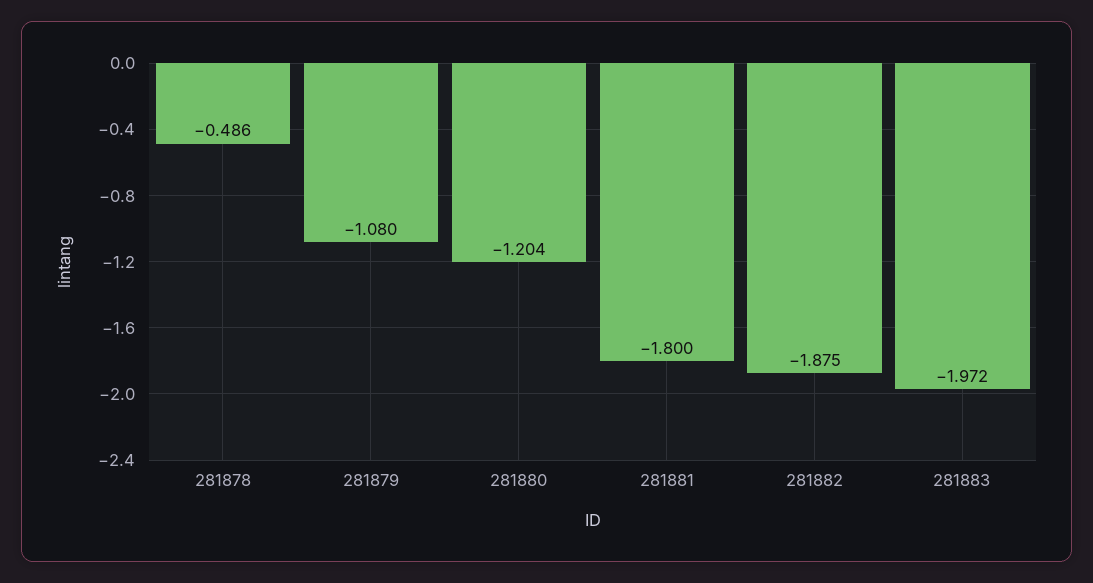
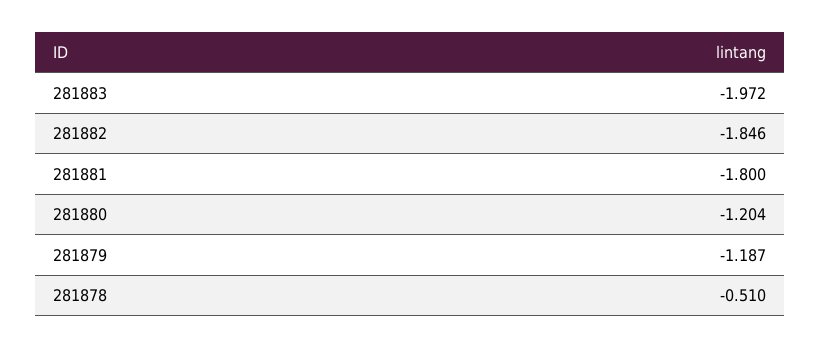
  {
-   "281878": -0.486,
+   "281878": -0.51,
-   "281879": -1.08,
+   "281879": -1.187,
    "281880": -1.204,
    "281881": -1.8,
-   "281882": -1.875,
+   "281882": -1.846,
    "281883": -1.972
  }

